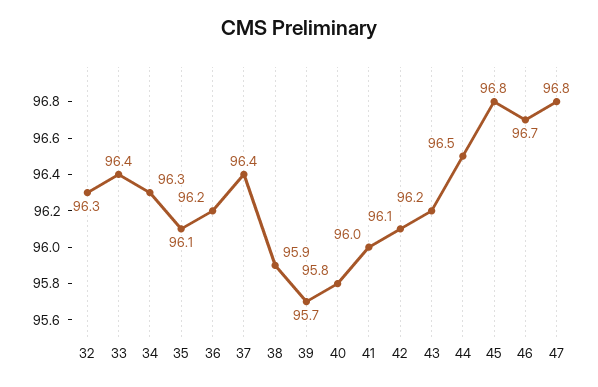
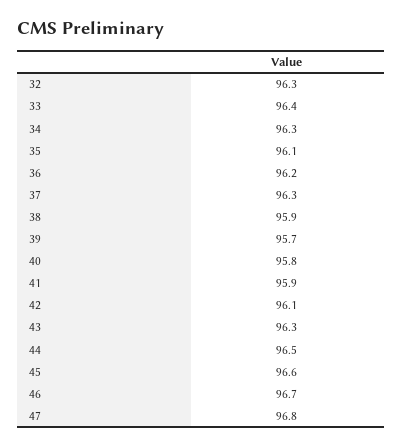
  {
    "32": 96.3,
    "33": 96.4,
    "34": 96.3,
    "35": 96.1,
    "36": 96.2,
-   "37": 96.4,
+   "37": 96.3,
    "38": 95.9,
    "39": 95.7,
    "40": 95.8,
-   "41": 96,
+   "41": 95.9,
    "42": 96.1,
-   "43": 96.2,
+   "43": 96.3,
    "44": 96.5,
-   "45": 96.8,
+   "45": 96.6,
    "46": 96.7,
    "47": 96.8
  }

